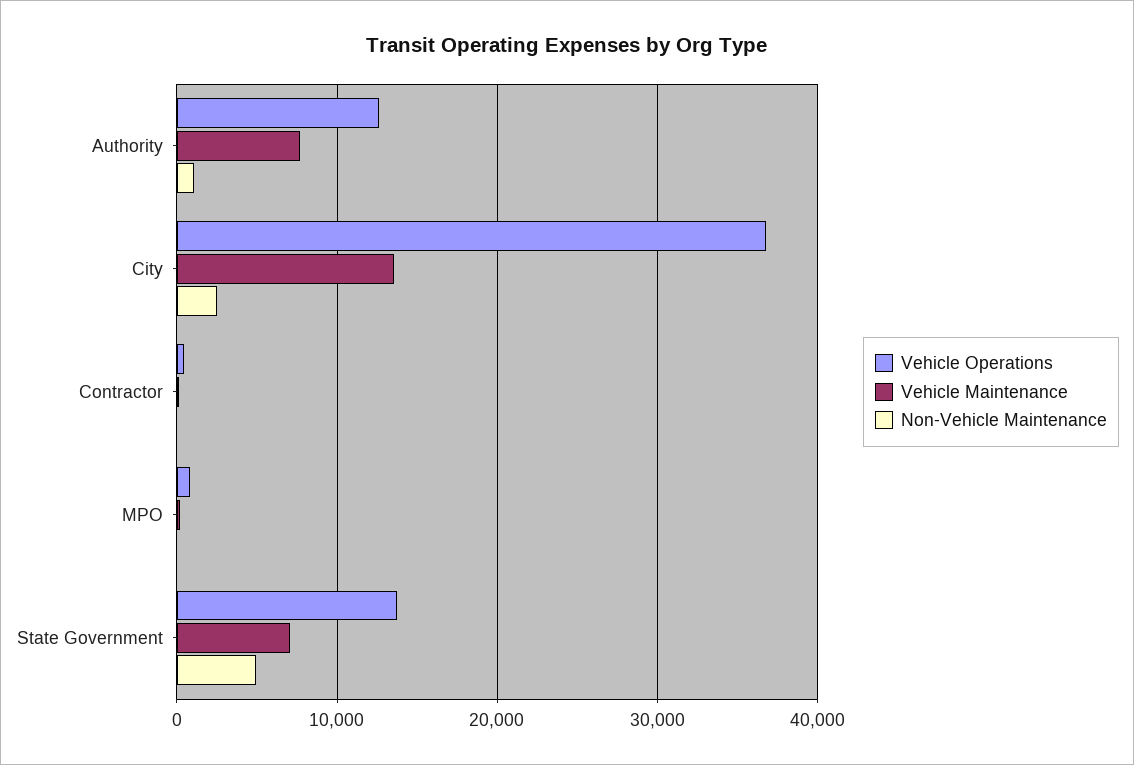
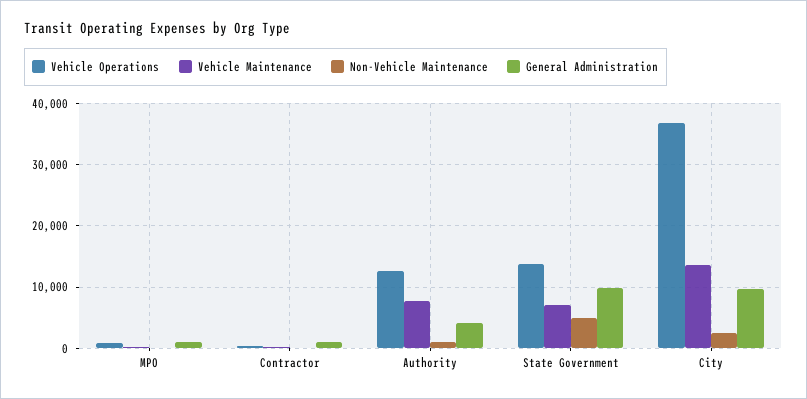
  {
    "Vehicle Operations": {
      "Authority": 13000,
      "City": 37000,
      "Contractor": 0,
      "MPO": 1000,
      "State Government": 14000
    },
    "Vehicle Maintenance": {
      "Authority": 8000,
      "City": 14000,
      "Contractor": 0,
      "MPO": 0,
      "State Government": 7000
    },
    "Non-Vehicle Maintenance": {
      "Authority": 1000,
      "City": 3000,
      "Contractor": 0,
      "MPO": 0,
      "State Government": 5000
-   }
+   },
+   "General Administration": {
+     "MPO": 1000,
+     "Contractor": 1000,
+     "Authority": 4000,
+     "State Government": 10000,
+     "City": 10000
+   }
  }

